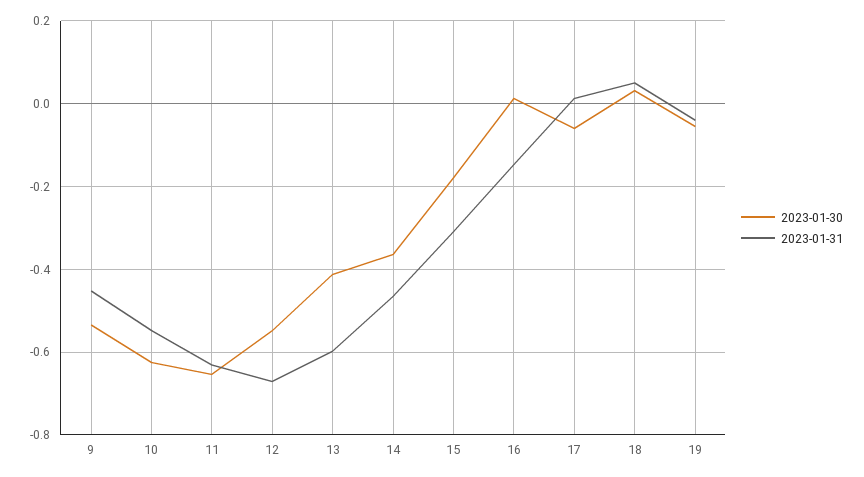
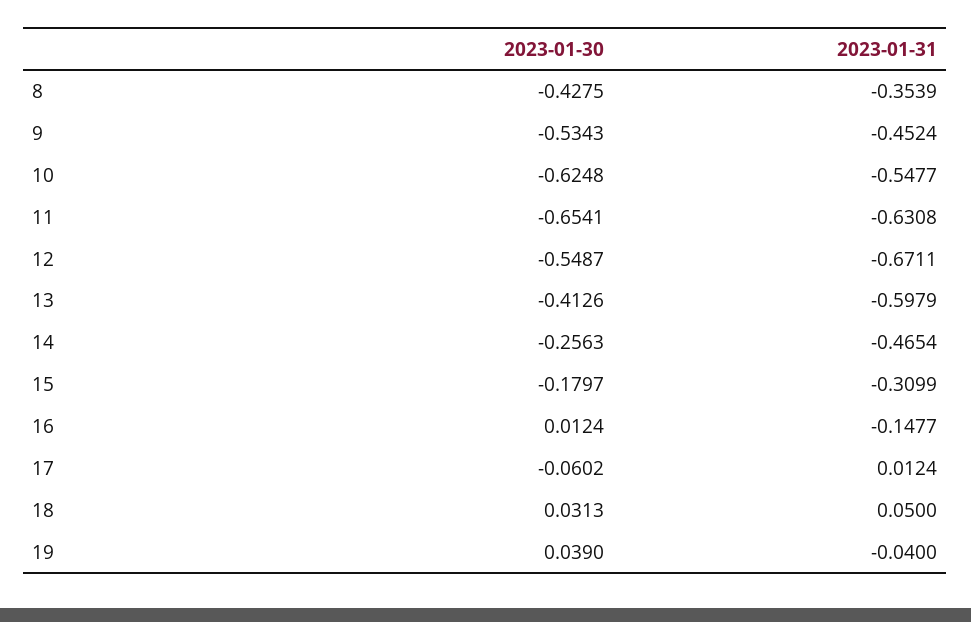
  {
    "2023-01-30": {
      "9": -0.5343,
      "10": -0.6248,
      "11": -0.6541,
      "12": -0.5487,
      "13": -0.4126,
-     "14": -0.36,
+     "14": -0.2563,
      "15": -0.1797,
      "16": 0.0124,
      "17": -0.0602,
      "18": 0.0313,
-     "19": -0.06
+     "19": 0.039,
+     "8": -0.4275
    },
    "2023-01-31": {
      "9": -0.4524,
      "10": -0.5477,
      "11": -0.6308,
      "12": -0.6711,
      "13": -0.5979,
      "14": -0.4654,
      "15": -0.3099,
      "16": -0.1477,
      "17": 0.0124,
      "18": 0.05,
-     "19": -0.04
+     "19": -0.04,
+     "8": -0.3539
    }
  }

